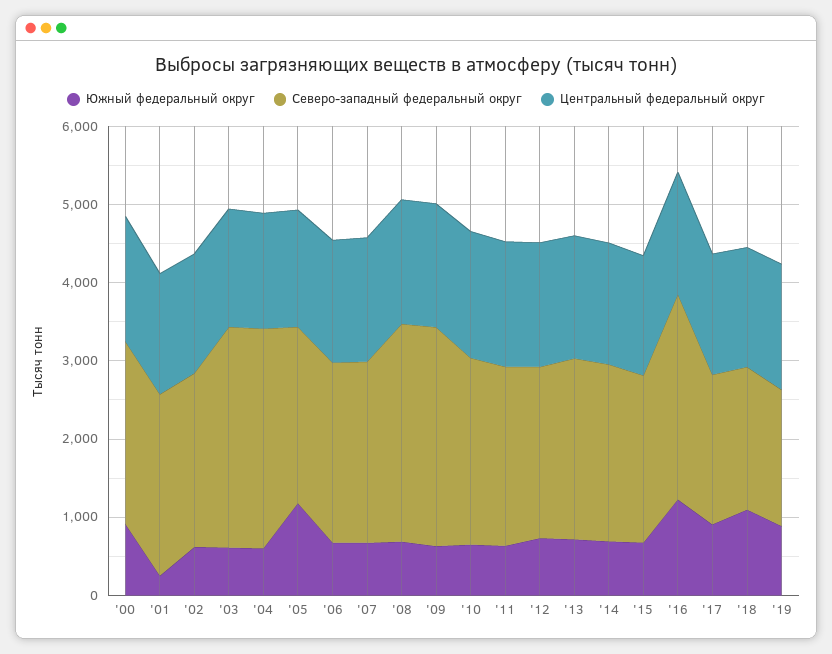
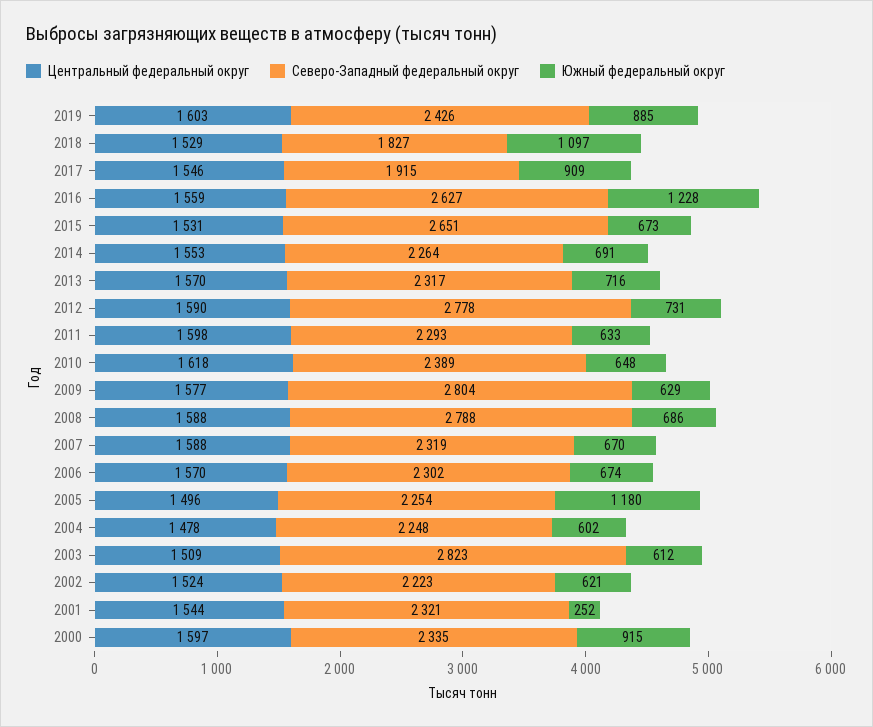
  {
    "Южный федеральный округ": {
      "'00": 915,
      "'01": 252,
      "'02": 621,
      "'03": 612,
      "'04": 602,
      "'05": 1180,
      "'06": 674,
      "'07": 670,
      "'08": 686,
      "'09": 629,
      "'10": 648,
      "'11": 633,
      "'12": 731,
      "'13": 716,
      "'14": 691,
      "'15": 673,
      "'16": 1228,
      "'17": 909,
      "'18": 1097,
      "'19": 885
    },
    "Северо-западный федеральный округ": {
      "'00": 2335,
      "'01": 2321,
      "'02": 2223,
      "'03": 2823,
-     "'04": 2800,
+     "'04": 2248,
      "'05": 2254,
      "'06": 2302,
      "'07": 2319,
      "'08": 2788,
      "'09": 2804,
      "'10": 2389,
      "'11": 2293,
-     "'12": 2200,
+     "'12": 2778,
      "'13": 2317,
      "'14": 2264,
-     "'15": 2200,
+     "'15": 2651,
      "'16": 2627,
      "'17": 1915,
      "'18": 1827,
-     "'19": 1800
+     "'19": 2426
    },
    "Центральный федеральный округ": {
      "'00": 1597,
      "'01": 1544,
      "'02": 1524,
      "'03": 1509,
      "'04": 1478,
      "'05": 1496,
      "'06": 1570,
      "'07": 1588,
      "'08": 1588,
      "'09": 1577,
      "'10": 1618,
      "'11": 1598,
      "'12": 1590,
      "'13": 1570,
      "'14": 1553,
      "'15": 1531,
      "'16": 1559,
      "'17": 1546,
      "'18": 1529,
      "'19": 1603
    }
  }

